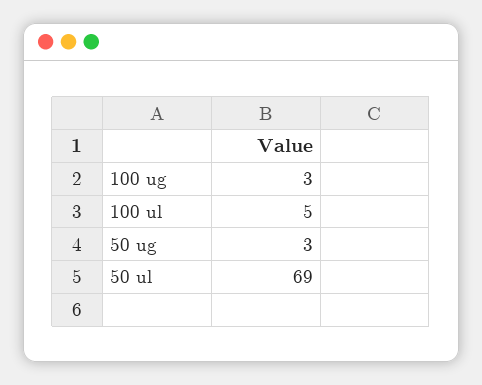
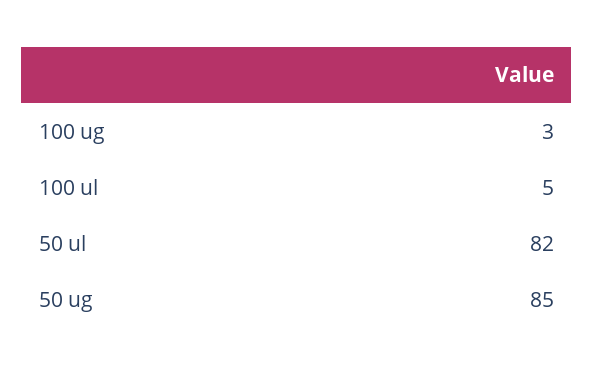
  {
    "100 ug": 3,
    "100 ul": 5,
-   "50 ug": 3,
+   "50 ug": 85,
-   "50 ul": 69
+   "50 ul": 82
  }

